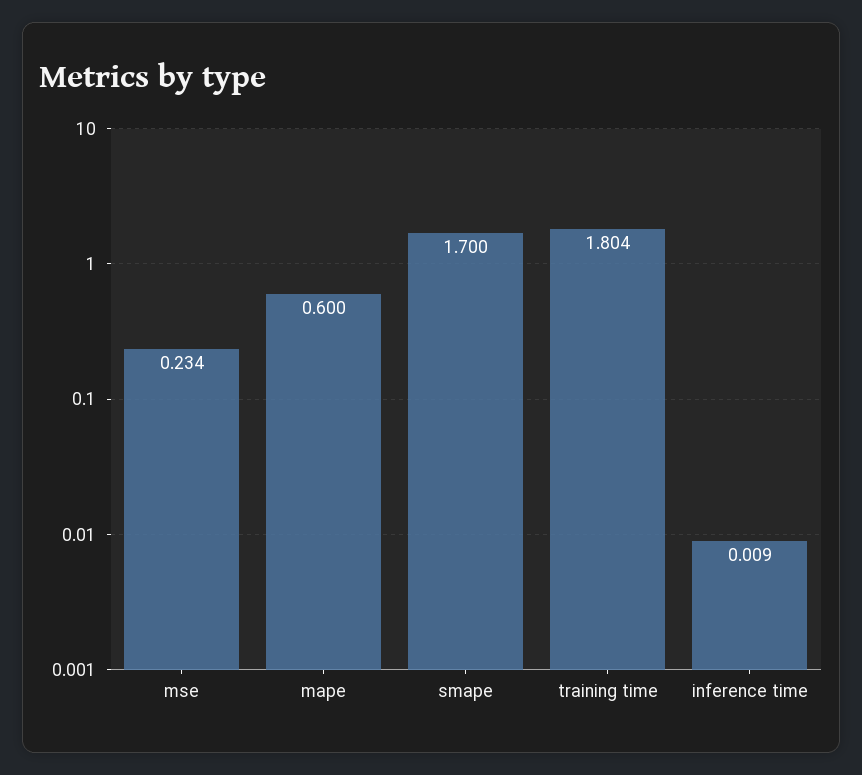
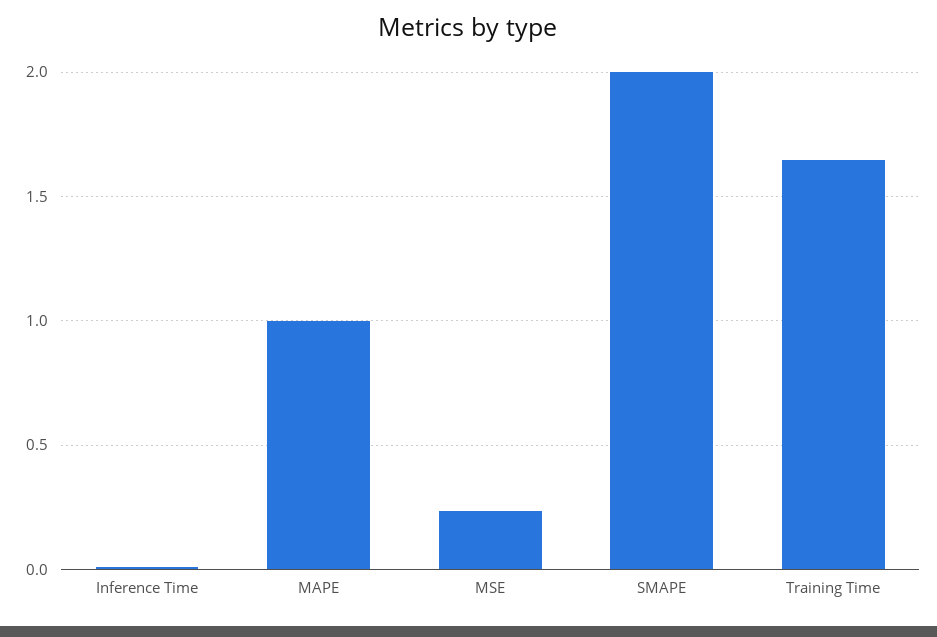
  {
    "mse": 0.234,
-   "mape": 0.6,
+   "mape": 1,
-   "smape": 1.7,
+   "smape": 2,
-   "training time": 1.804,
+   "training time": 1.65,
    "inference time": 0.009
  }

